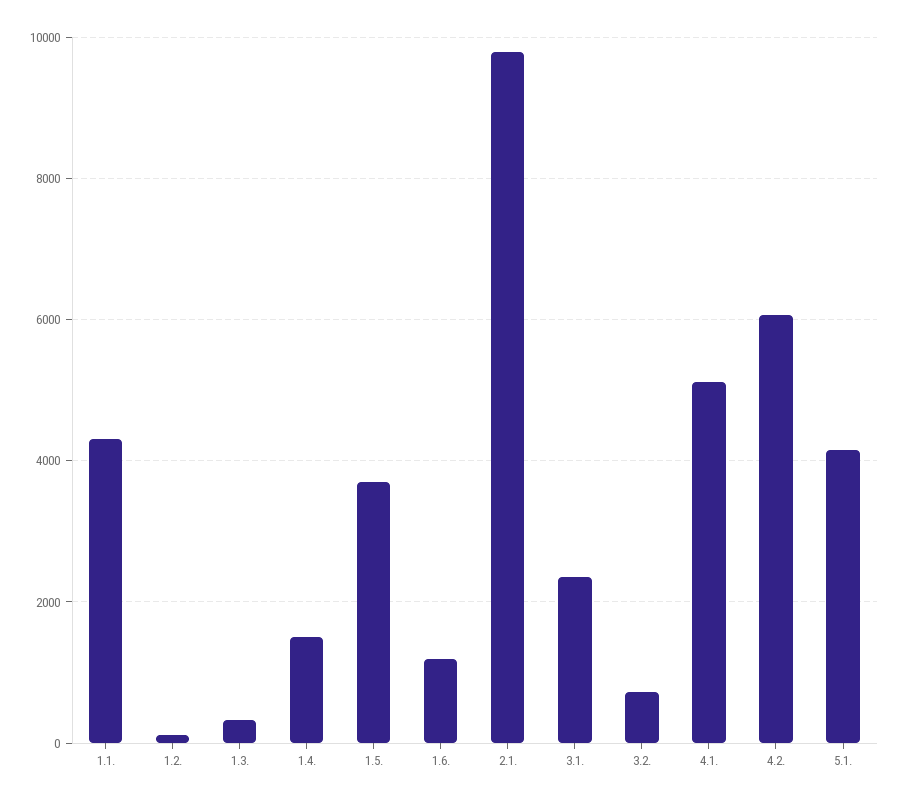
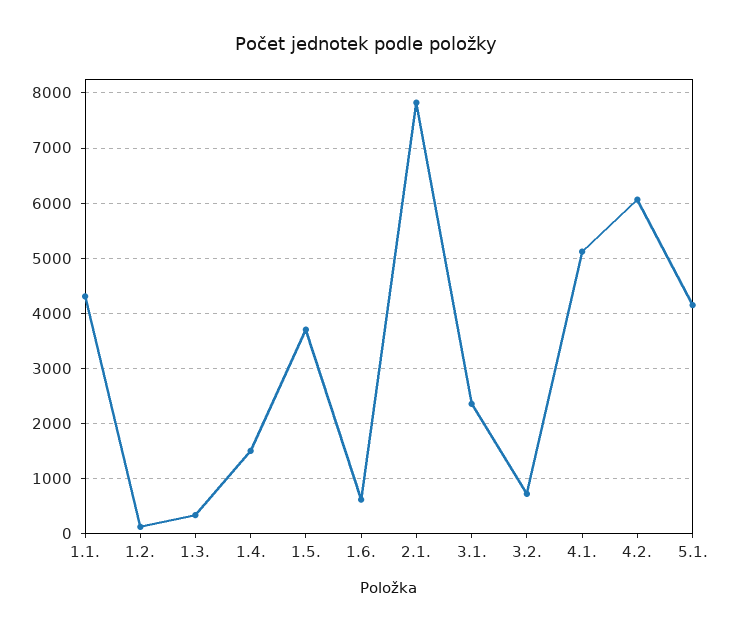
  {
    "1.1.": 4400,
    "1.2.": 200,
    "1.3.": 400,
    "1.4.": 1600,
    "1.5.": 3800,
-   "1.6.": 1200,
+   "1.6.": 600,
-   "2.1.": 9800,
+   "2.1.": 7800,
    "3.1.": 2400,
    "3.2.": 800,
    "4.1.": 5200,
    "4.2.": 6000,
    "5.1.": 4200
  }

